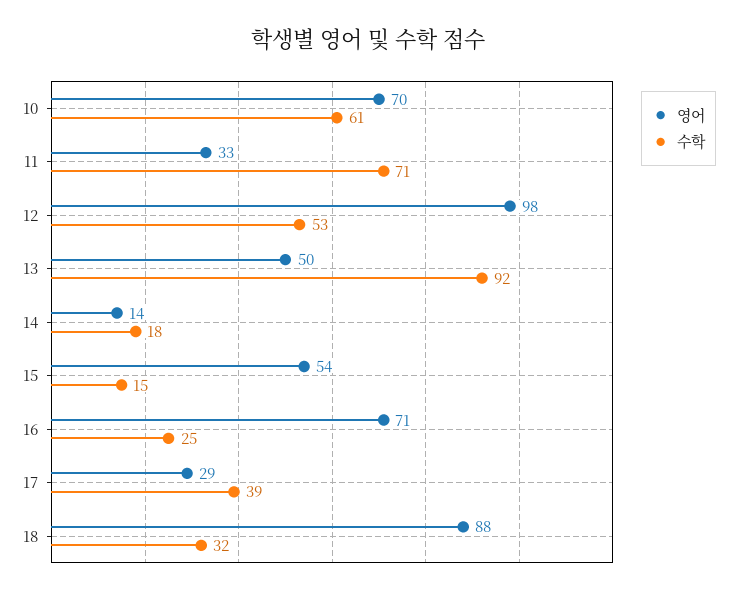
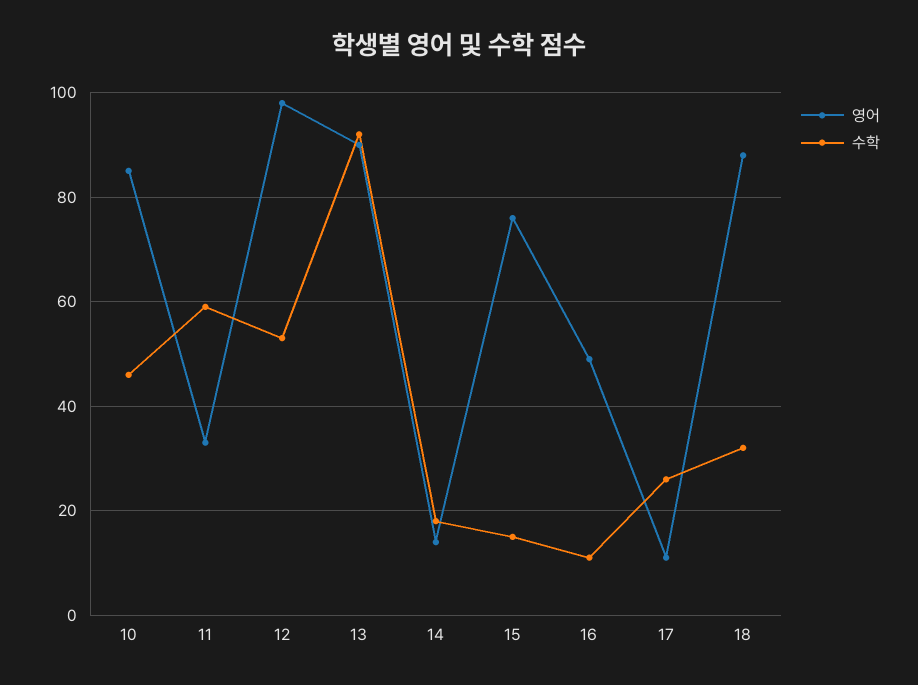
  {
    "영어": {
-     "10": 70,
+     "10": 85,
      "11": 33,
      "12": 98,
-     "13": 50,
+     "13": 90,
      "14": 14,
-     "15": 54,
+     "15": 75,
-     "16": 71,
+     "16": 50,
-     "17": 29,
+     "17": 10,
      "18": 88
    },
    "수학": {
-     "10": 61,
+     "10": 45,
-     "11": 71,
+     "11": 60,
      "12": 53,
      "13": 92,
      "14": 18,
      "15": 15,
-     "16": 25,
+     "16": 10,
-     "17": 39,
+     "17": 25,
      "18": 32
    }
  }

